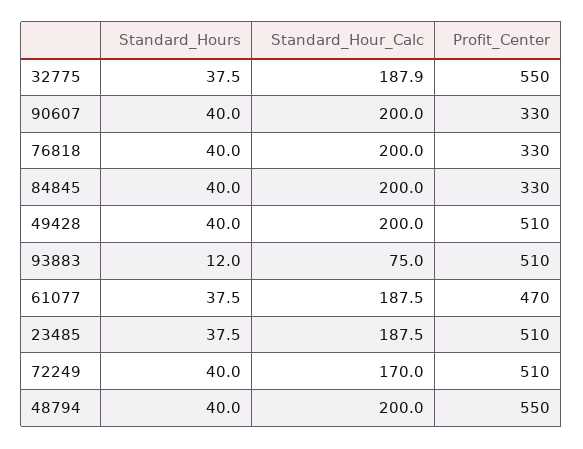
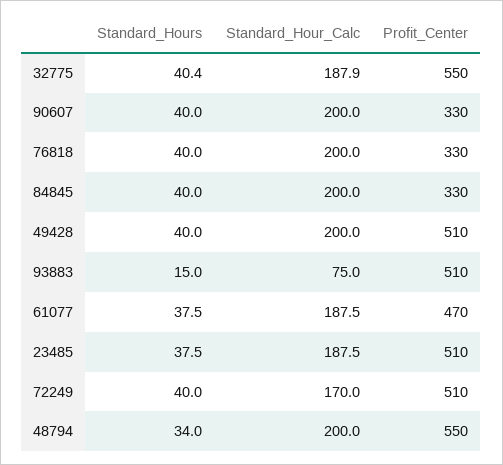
  {
    "Standard_Hours": {
-     "32775": 37.5,
+     "32775": 40.4,
      "90607": 40,
      "76818": 40,
      "84845": 40,
      "49428": 40,
-     "93883": 12,
+     "93883": 15,
      "61077": 37.5,
      "23485": 37.5,
      "72249": 40,
-     "48794": 40
+     "48794": 34
    },
    "Standard_Hour_Calc": {
      "32775": 187.9,
      "90607": 200,
      "76818": 200,
      "84845": 200,
      "49428": 200,
      "93883": 75,
      "61077": 187.5,
      "23485": 187.5,
      "72249": 170,
      "48794": 200
    },
    "Profit_Center": {
      "32775": 550,
      "90607": 330,
      "76818": 330,
      "84845": 330,
      "49428": 510,
      "93883": 510,
      "61077": 470,
      "23485": 510,
      "72249": 510,
      "48794": 550
    }
  }

